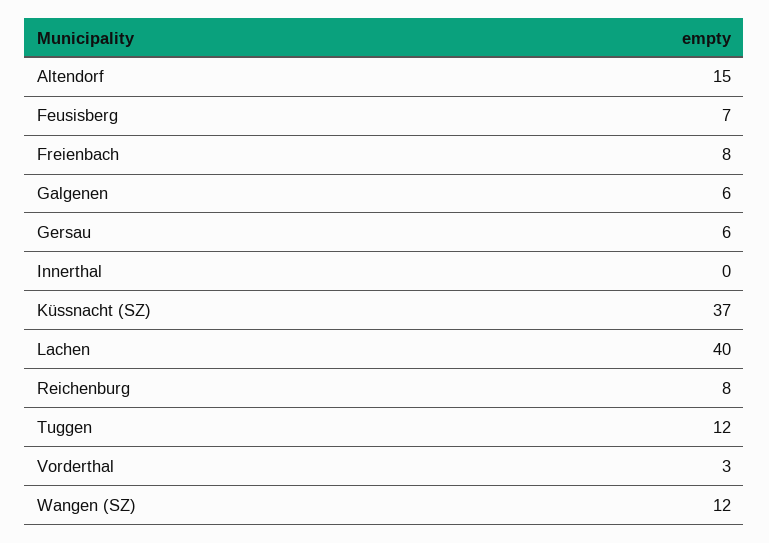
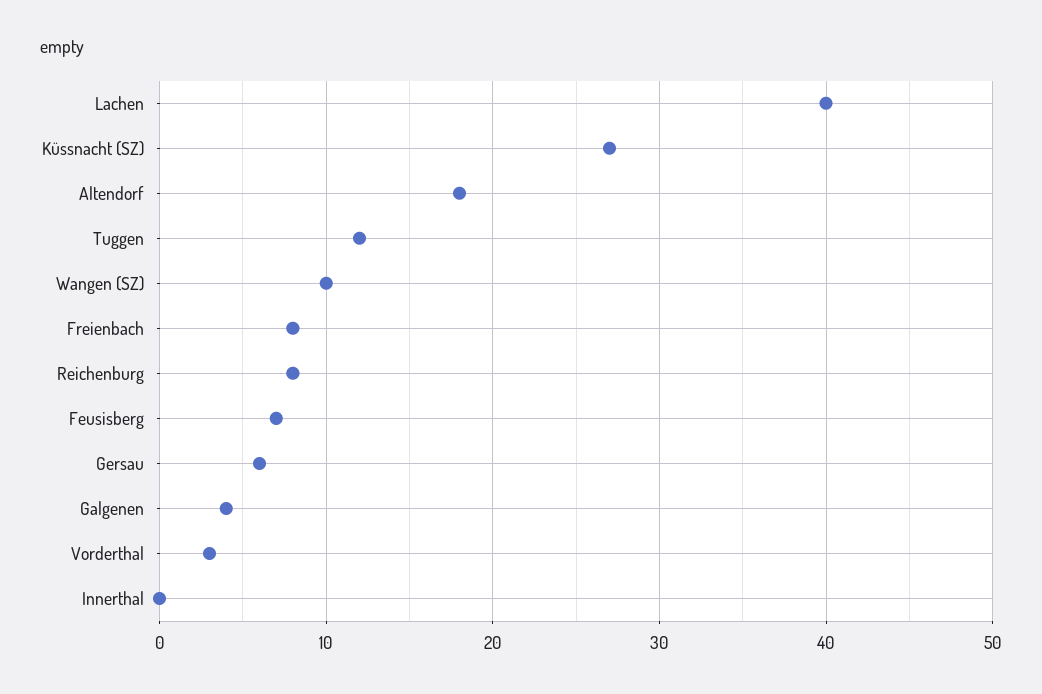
  {
-   "Altendorf": 15,
+   "Altendorf": 18,
    "Feusisberg": 7,
    "Freienbach": 8,
-   "Galgenen": 6,
+   "Galgenen": 4,
    "Gersau": 6,
    "Innerthal": 0,
-   "Küssnacht (SZ)": 37,
+   "Küssnacht (SZ)": 27,
    "Lachen": 40,
    "Reichenburg": 8,
    "Tuggen": 12,
    "Vorderthal": 3,
-   "Wangen (SZ)": 12
+   "Wangen (SZ)": 10
  }

